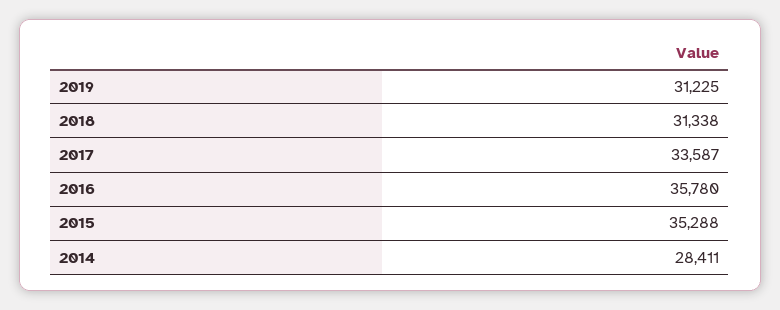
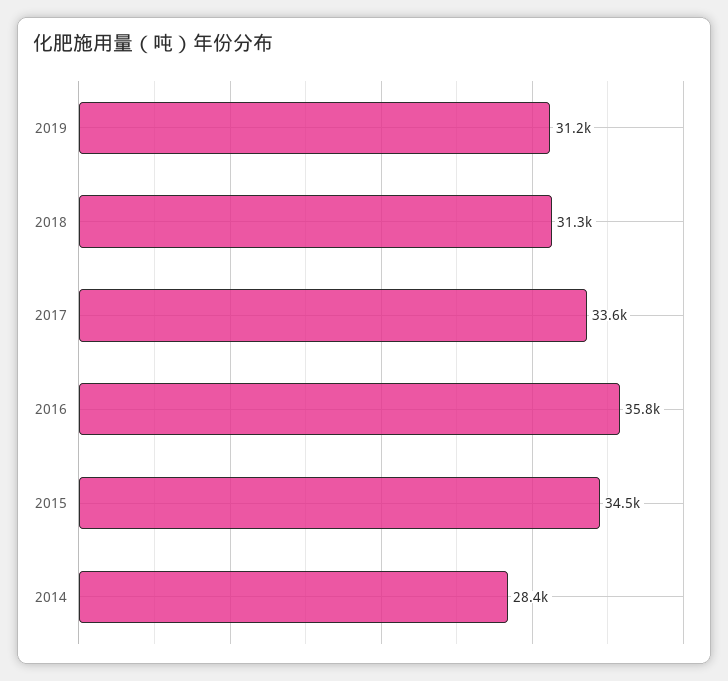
  {
    "2019": 31225,
    "2018": 31338,
    "2017": 33587,
    "2016": 35780,
-   "2015": 35288,
+   "2015": 34500,
    "2014": 28411
  }

